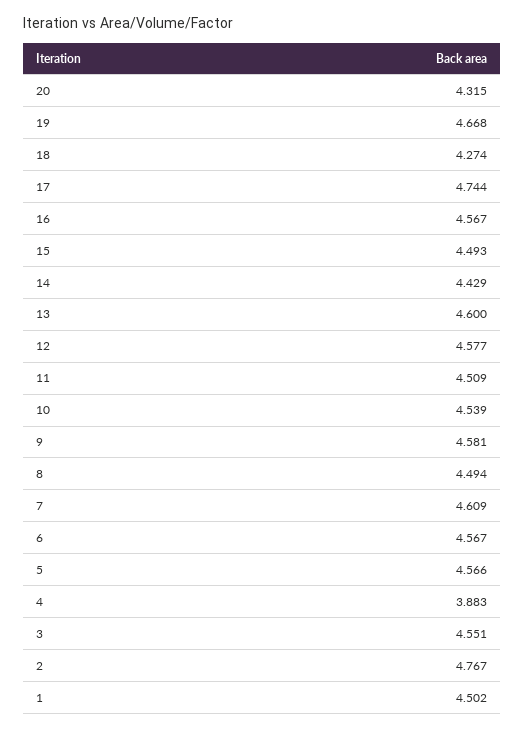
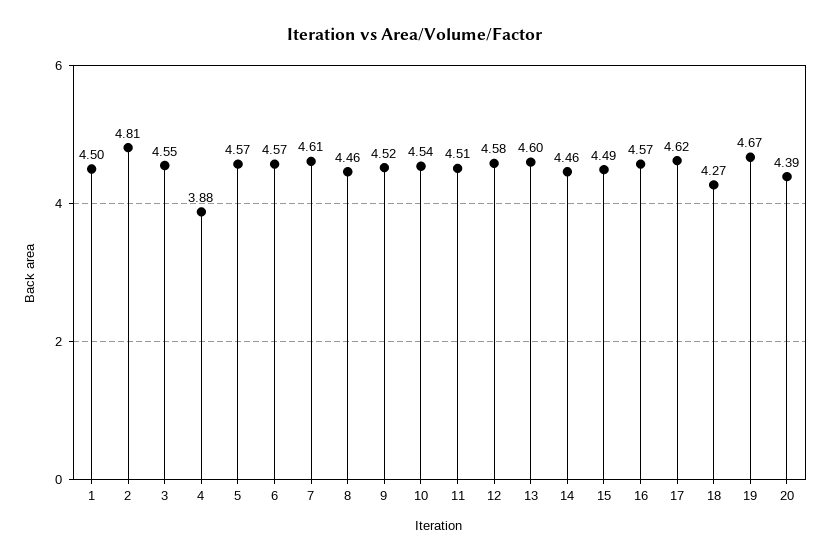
  {
-   "20": 4.315,
+   "20": 4.39,
    "19": 4.668,
    "18": 4.274,
-   "17": 4.744,
+   "17": 4.62,
    "16": 4.567,
    "15": 4.493,
-   "14": 4.429,
+   "14": 4.46,
    "13": 4.6,
    "12": 4.577,
    "11": 4.509,
    "10": 4.539,
-   "9": 4.581,
+   "9": 4.52,
-   "8": 4.494,
+   "8": 4.46,
    "7": 4.609,
    "6": 4.567,
    "5": 4.566,
    "4": 3.883,
    "3": 4.551,
-   "2": 4.767,
+   "2": 4.81,
    "1": 4.502
  }

